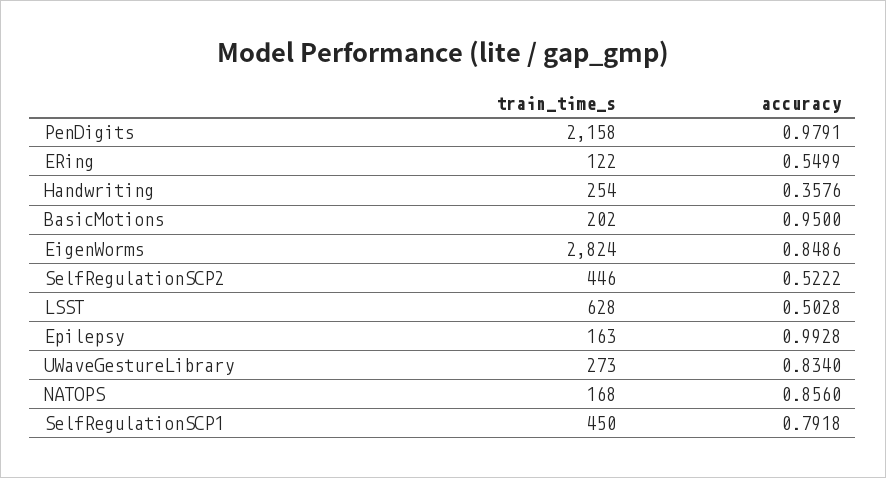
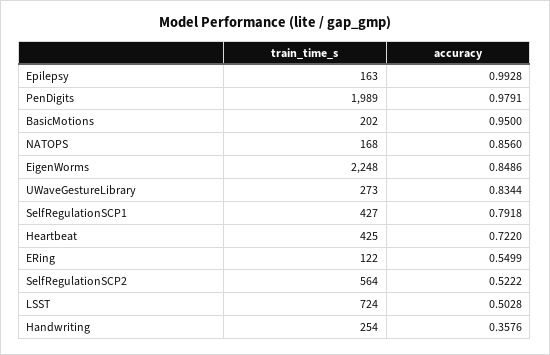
  {
    "train_time_s": {
-     "PenDigits": 2158,
+     "PenDigits": 1989,
      "ERing": 122,
      "Handwriting": 254,
      "BasicMotions": 202,
-     "EigenWorms": 2824,
+     "EigenWorms": 2248,
-     "SelfRegulationSCP2": 446,
+     "SelfRegulationSCP2": 564,
-     "LSST": 628,
+     "LSST": 724,
      "Epilepsy": 163,
      "UWaveGestureLibrary": 273,
      "NATOPS": 168,
-     "SelfRegulationSCP1": 450
+     "SelfRegulationSCP1": 427,
+     "Heartbeat": 425
    },
    "accuracy": {
      "PenDigits": 0.9791,
      "ERing": 0.5499,
      "Handwriting": 0.3576,
      "BasicMotions": 0.95,
      "EigenWorms": 0.8486,
      "SelfRegulationSCP2": 0.5222,
      "LSST": 0.5028,
      "Epilepsy": 0.9928,
-     "UWaveGestureLibrary": 0.834,
+     "UWaveGestureLibrary": 0.8344,
      "NATOPS": 0.856,
-     "SelfRegulationSCP1": 0.7918
+     "SelfRegulationSCP1": 0.7918,
+     "Heartbeat": 0.722
    }
  }

